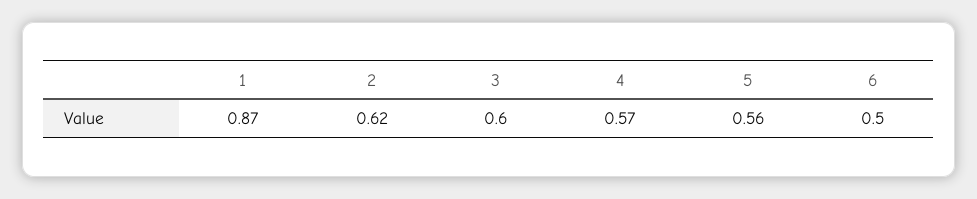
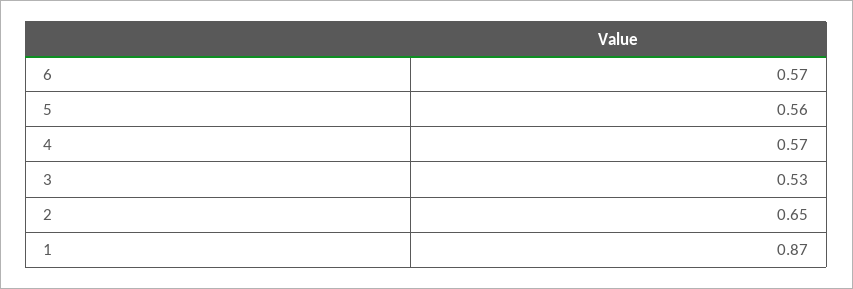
  {
    "1": 0.87,
-   "2": 0.62,
+   "2": 0.65,
-   "3": 0.6,
+   "3": 0.53,
    "4": 0.57,
    "5": 0.56,
-   "6": 0.5
+   "6": 0.57
  }

